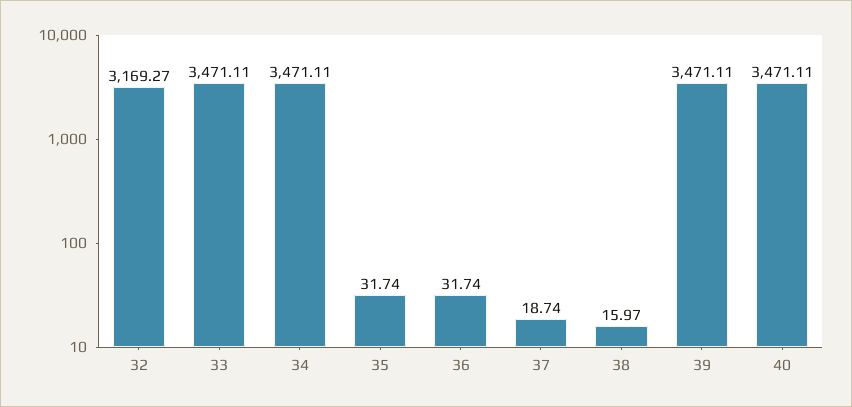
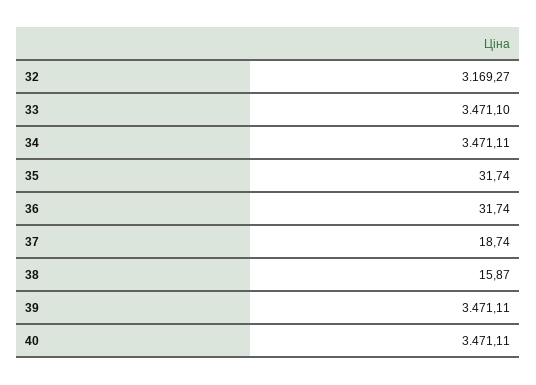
  {
    "32": 3169.27,
-   "33": 3471.11,
+   "33": 3471.1,
    "34": 3471.11,
    "35": 31.74,
    "36": 31.74,
    "37": 18.74,
-   "38": 15.97,
+   "38": 15.87,
    "39": 3471.11,
    "40": 3471.11
  }

